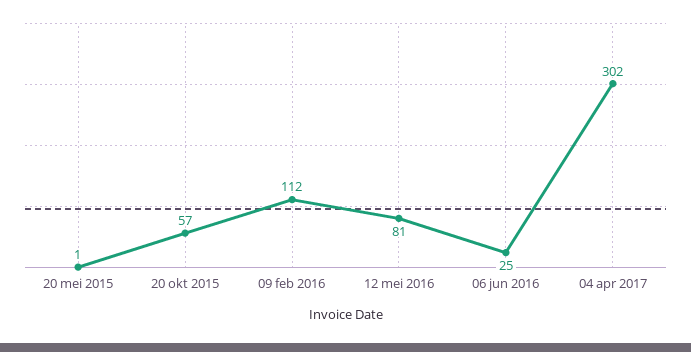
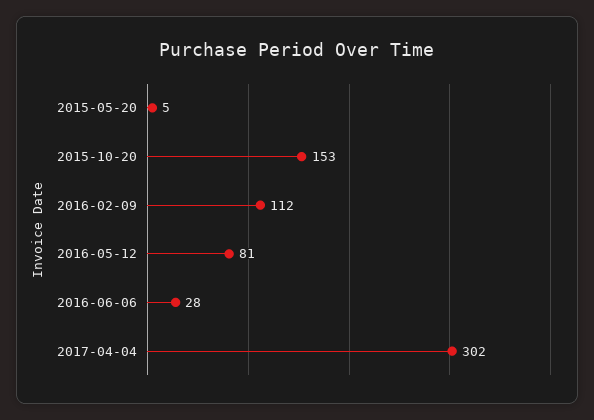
  {
-   "20 mei 2015": 1,
+   "20 mei 2015": 5,
-   "20 okt 2015": 57,
+   "20 okt 2015": 153,
    "09 feb 2016": 112,
    "12 mei 2016": 81,
-   "06 jun 2016": 25,
+   "06 jun 2016": 28,
    "04 apr 2017": 302
  }

